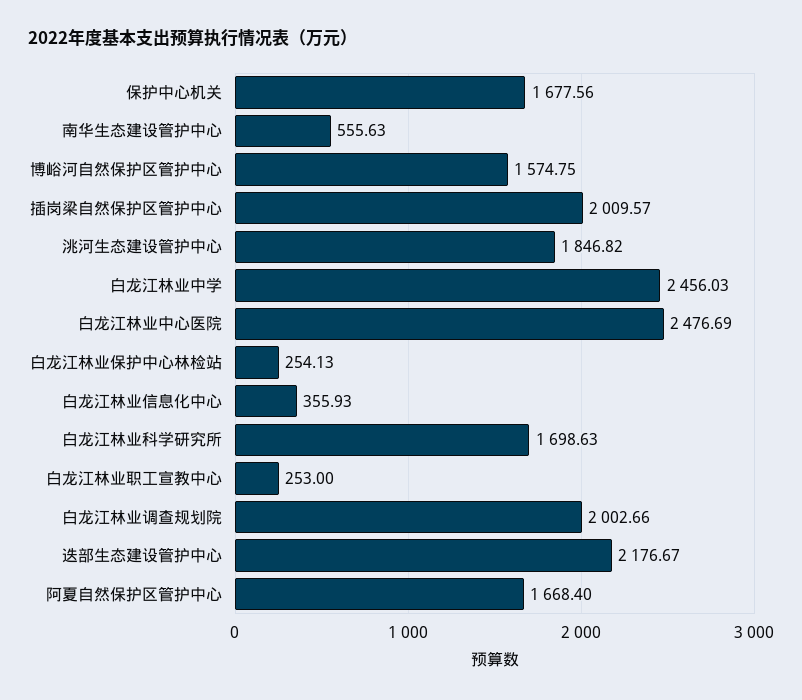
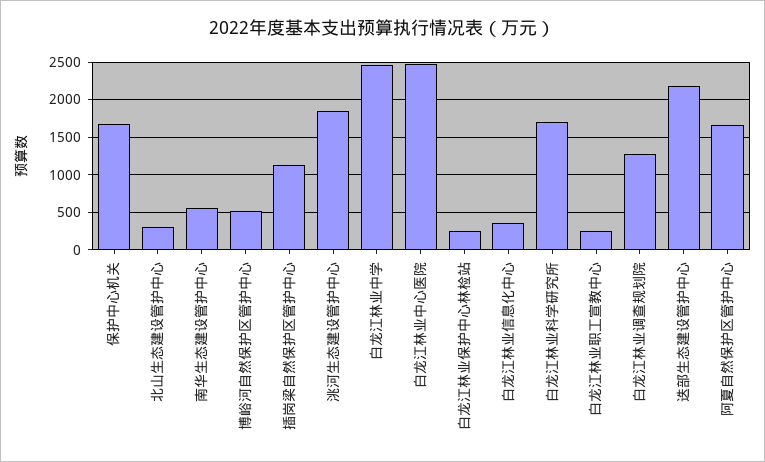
  {
    "保护中心机关": 1677.56,
    "南华生态建设管护中心": 555.63,
-   "博峪河自然保护区管护中心": 1574.75,
+   "博峪河自然保护区管护中心": 500,
-   "插岗梁自然保护区管护中心": 2009.57,
+   "插岗梁自然保护区管护中心": 1100,
    "洮河生态建设管护中心": 1846.82,
    "白龙江林业中学": 2456.03,
    "白龙江林业中心医院": 2476.69,
    "白龙江林业保护中心林检站": 254.13,
    "白龙江林业信息化中心": 355.93,
    "白龙江林业科学研究所": 1698.63,
    "白龙江林业职工宣教中心": 253,
-   "白龙江林业调查规划院": 2002.66,
+   "白龙江林业调查规划院": 1300,
    "迭部生态建设管护中心": 2176.67,
-   "阿夏自然保护区管护中心": 1668.4
+   "阿夏自然保护区管护中心": 1668.4,
+   "北山生态建设管护中心": 300
  }

